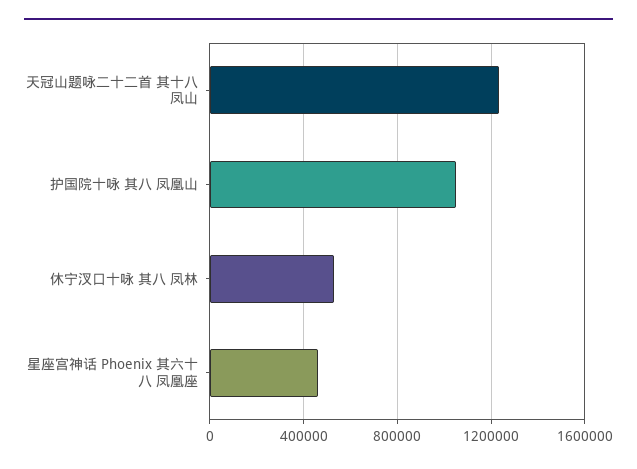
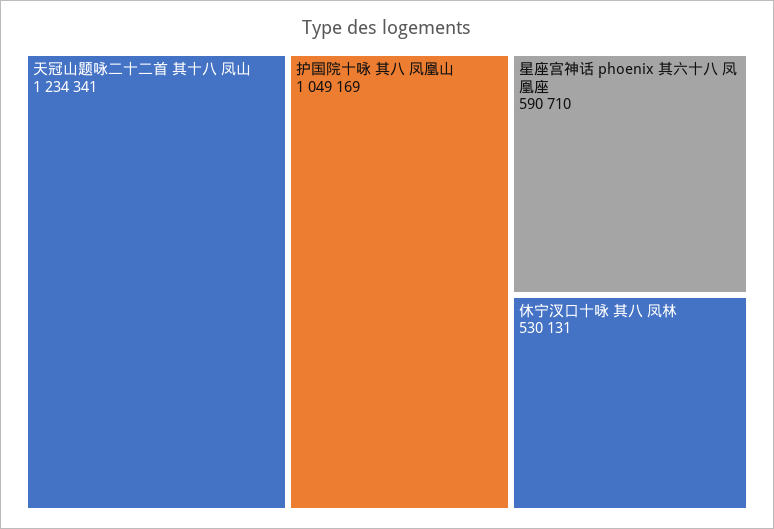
  {
    "天冠山题咏二十二首 其十八 凤山": 1234341,
    "护国院十咏 其八 凤凰山": 1049169,
    "休宁汊口十咏 其八 凤林": 530131,
-   "星座宫神话 Phoenix 其六十八 凤凰座": 450000
+   "星座宫神话 Phoenix 其六十八 凤凰座": 590710
  }

